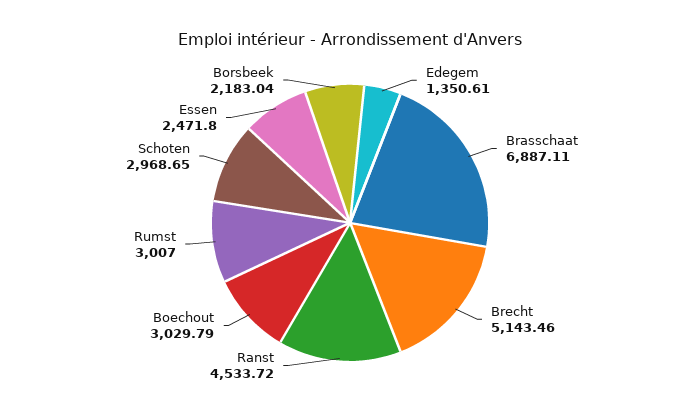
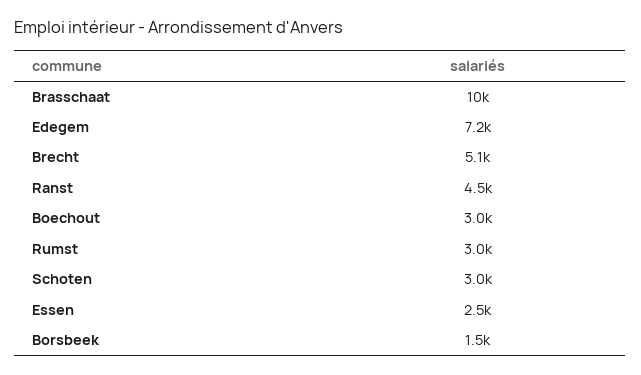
  {
-   "Edegem": 1350.61,
+   "Edegem": 7200,
-   "Brasschaat": 6887.11,
+   "Brasschaat": 10000,
    "Brecht": 5143.46,
    "Ranst": 4533.72,
    "Boechout": 3029.79,
    "Rumst": 3007,
    "Schoten": 2968.65,
    "Essen": 2471.8,
-   "Borsbeek": 2183.04
+   "Borsbeek": 1500
  }

